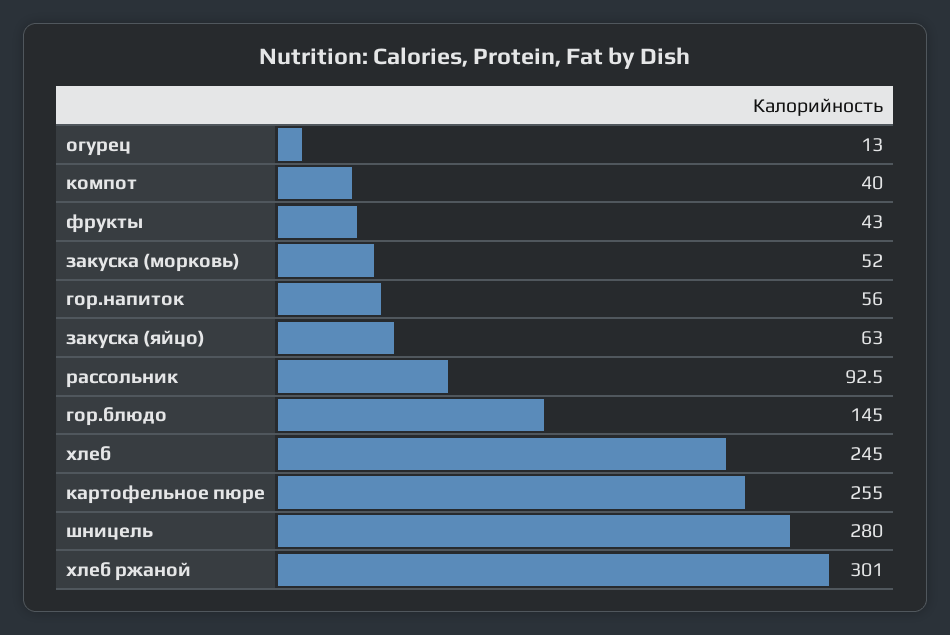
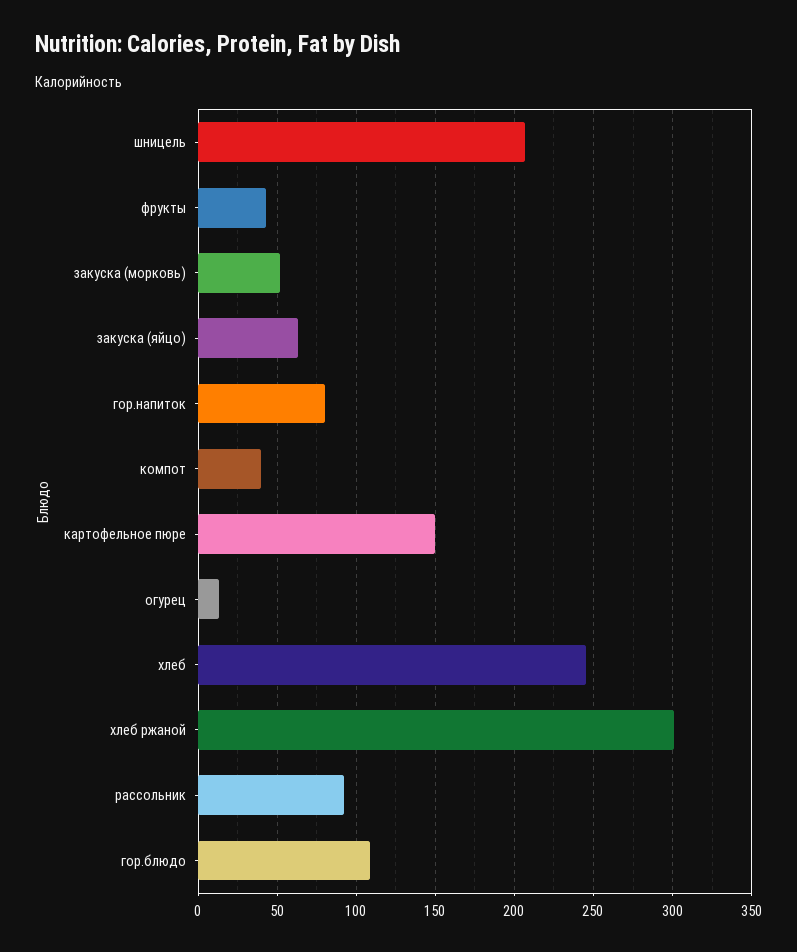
  {
    "огурец": 13,
    "компот": 40,
    "фрукты": 43,
    "закуска (морковь)": 52,
-   "гор.напиток": 56,
+   "гор.напиток": 80,
    "закуска (яйцо)": 63,
    "рассольник": 92.5,
-   "гор.блюдо": 145,
+   "гор.блюдо": 110,
    "хлеб": 245,
-   "картофельное пюре": 255,
+   "картофельное пюре": 150,
-   "шницель": 280,
+   "шницель": 205,
    "хлеб ржаной": 301
  }

